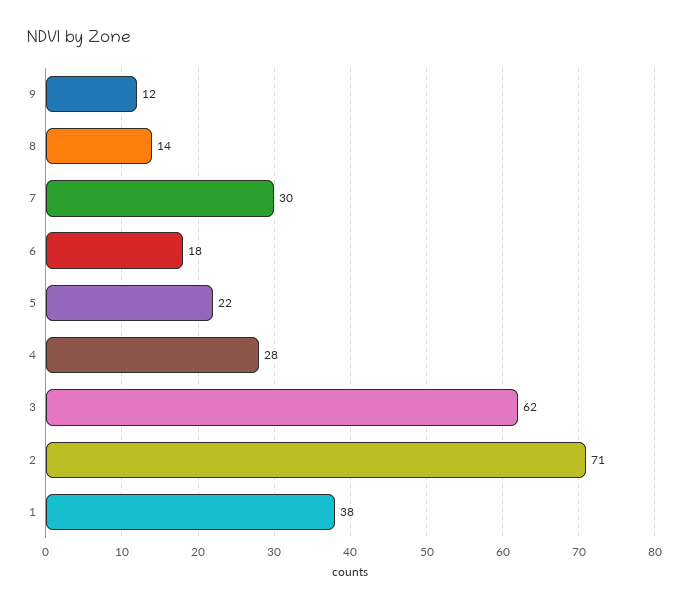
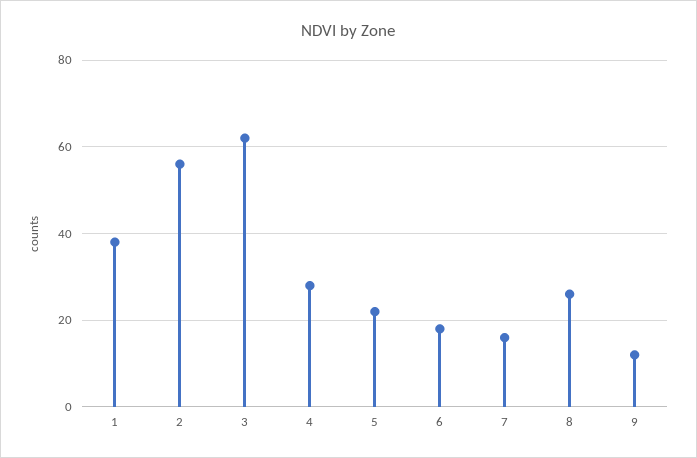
  {
    "9": 12,
-   "8": 14,
+   "8": 25,
-   "7": 30,
+   "7": 15,
    "6": 18,
    "5": 22,
    "4": 28,
    "3": 62,
-   "2": 71,
+   "2": 55,
    "1": 38
  }

